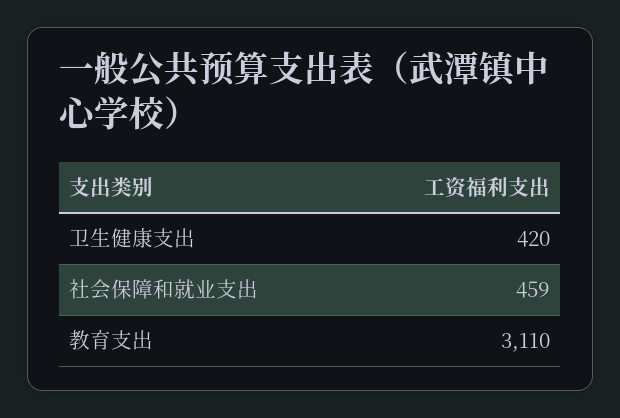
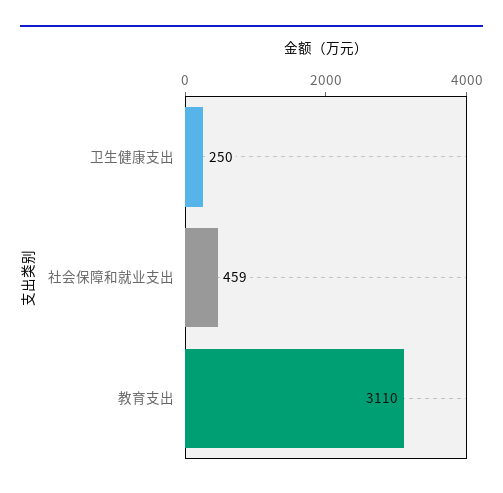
  {
-   "卫生健康支出": 420,
+   "卫生健康支出": 250,
    "社会保障和就业支出": 459,
    "教育支出": 3110
  }

